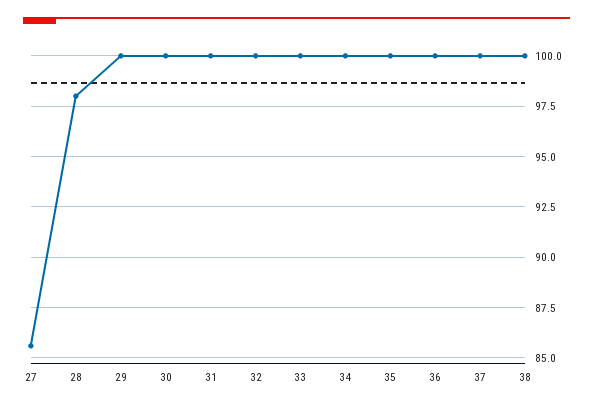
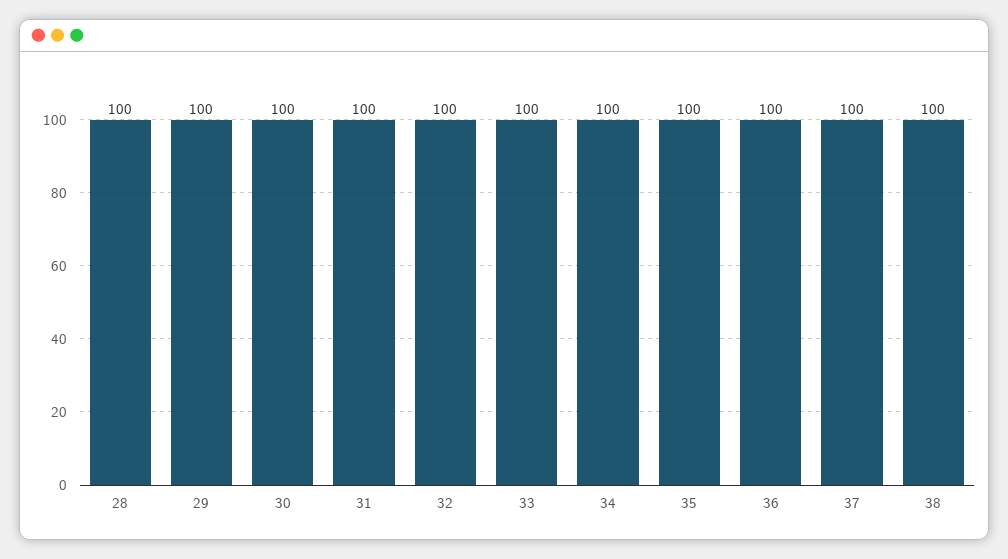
  {
-   "27": 85.5,
-   "28": 98,
+   "28": 100,
    "29": 100,
    "30": 100,
    "31": 100,
    "32": 100,
    "33": 100,
    "34": 100,
    "35": 100,
    "36": 100,
    "37": 100,
    "38": 100
  }

